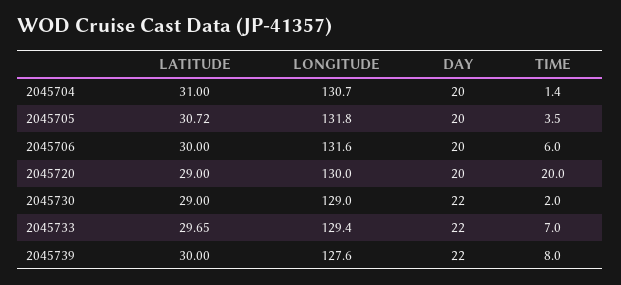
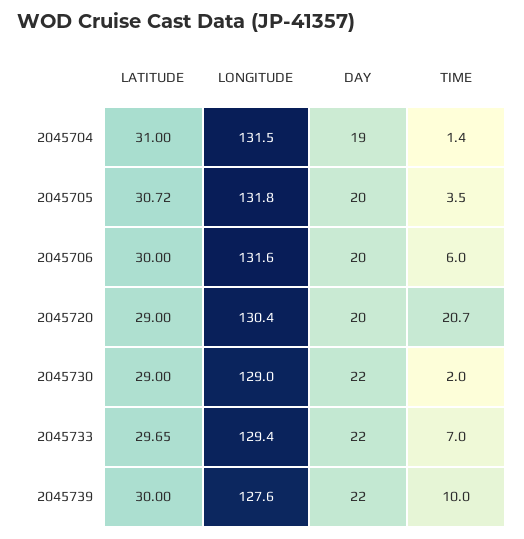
  {
    "LATITUDE": {
      "2045704": 31,
      "2045705": 30.72,
      "2045706": 30,
      "2045720": 29,
      "2045730": 29,
      "2045733": 29.65,
      "2045739": 30
    },
    "LONGITUDE": {
-     "2045704": 130.7,
+     "2045704": 131.5,
      "2045705": 131.8,
      "2045706": 131.6,
-     "2045720": 130,
+     "2045720": 130.4,
      "2045730": 129,
      "2045733": 129.4,
      "2045739": 127.6
    },
    "DAY": {
-     "2045704": 20,
+     "2045704": 19,
      "2045705": 20,
      "2045706": 20,
      "2045720": 20,
      "2045730": 22,
      "2045733": 22,
      "2045739": 22
    },
    "TIME": {
      "2045704": 1.4,
      "2045705": 3.5,
      "2045706": 6,
-     "2045720": 20,
+     "2045720": 20.7,
      "2045730": 2,
      "2045733": 7,
-     "2045739": 8
+     "2045739": 10
    }
  }

